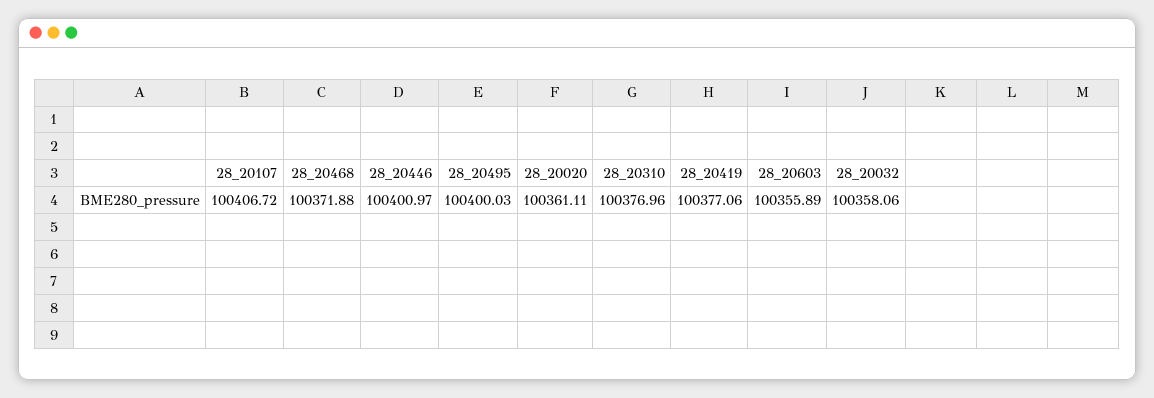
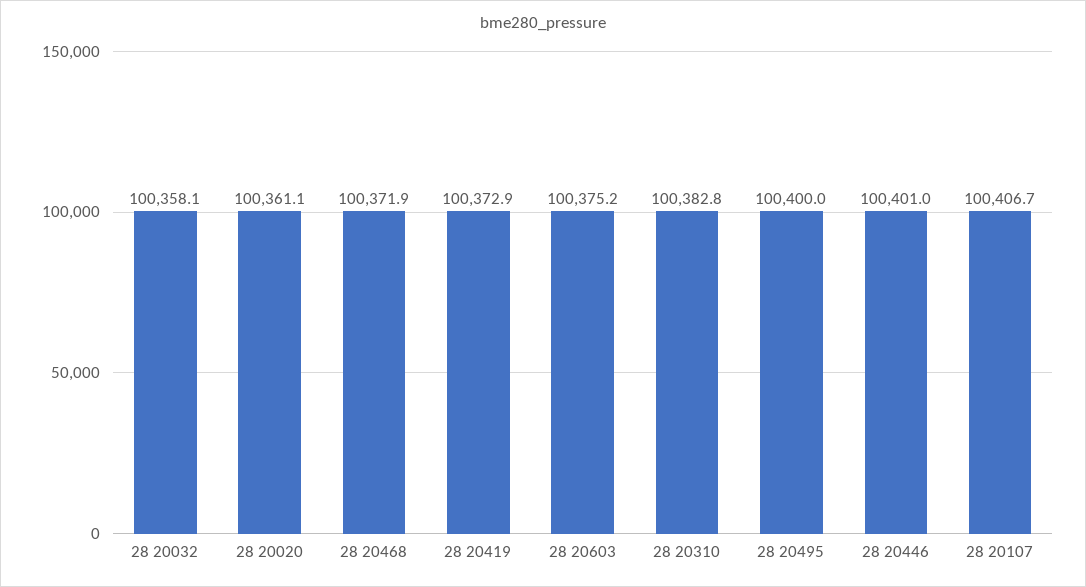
  {
    "28_20107": 100406.72,
    "28_20468": 100371.88,
    "28_20446": 100400.97,
    "28_20495": 100400.03,
    "28_20020": 100361.11,
-   "28_20310": 100376.96,
+   "28_20310": 100382.8,
-   "28_20419": 100377.06,
+   "28_20419": 100372.9,
-   "28_20603": 100355.89,
+   "28_20603": 100375.2,
    "28_20032": 100358.06
  }

